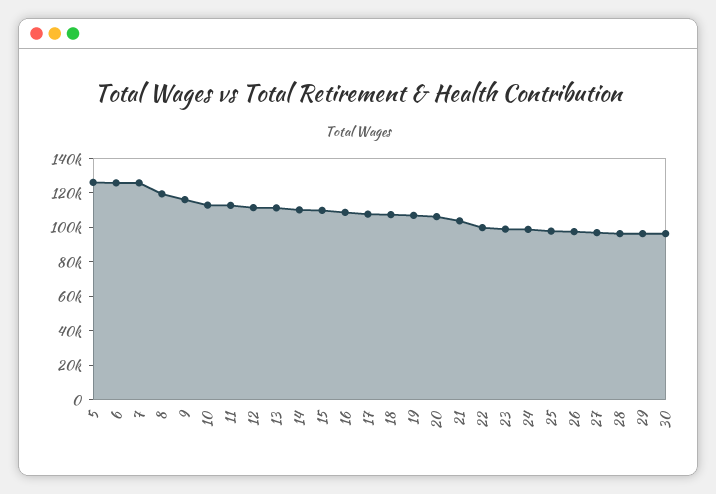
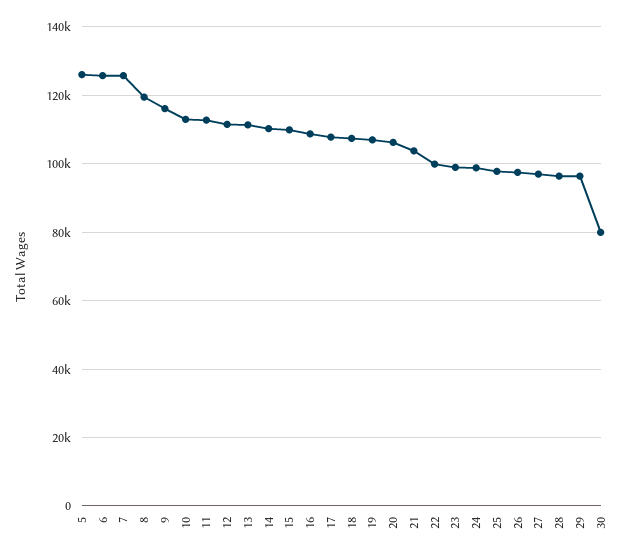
  {
    "5": 126000,
    "6": 126000,
    "7": 126000,
    "8": 120000,
    "9": 116000,
    "10": 114000,
    "11": 112000,
    "12": 112000,
    "13": 112000,
    "14": 110000,
    "15": 110000,
    "16": 108000,
    "17": 108000,
    "18": 108000,
    "19": 108000,
    "20": 106000,
    "21": 104000,
    "22": 100000,
    "23": 98000,
    "24": 98000,
    "25": 98000,
    "26": 98000,
    "27": 98000,
    "28": 96000,
    "29": 96000,
-   "30": 95000
+   "30": 80000
  }

